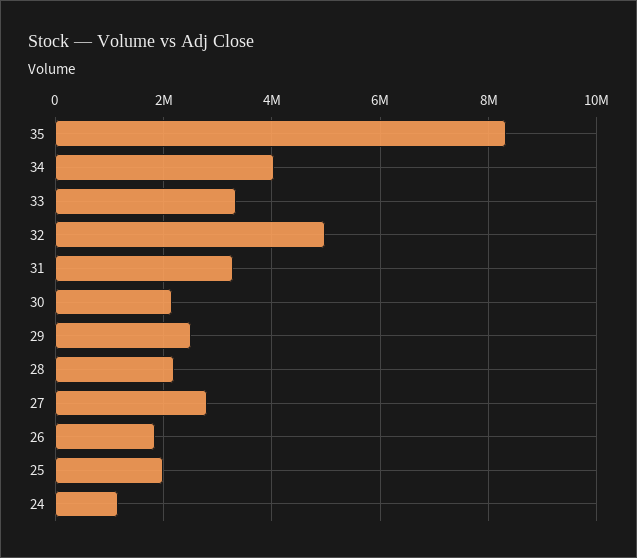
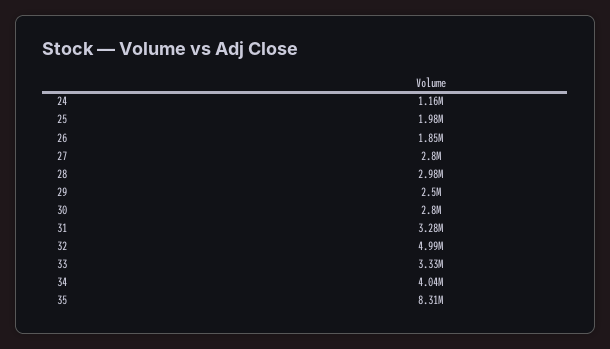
  {
    "35": 8310000,
    "34": 4040000,
    "33": 3330000,
    "32": 4990000,
    "31": 3280000,
-   "30": 2200000,
+   "30": 2800000,
    "29": 2500000,
-   "28": 2200000,
+   "28": 2980000,
    "27": 2800000,
    "26": 1850000,
    "25": 1980000,
    "24": 1160000
  }

